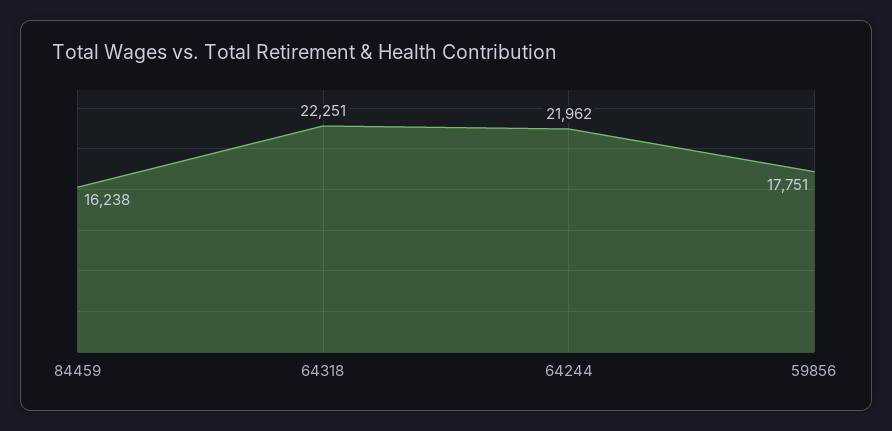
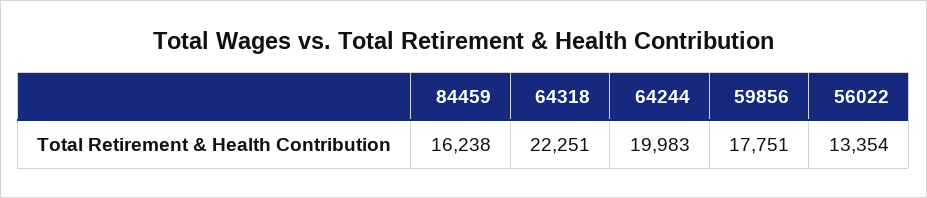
  {
    "84459": 16238,
    "64318": 22251,
-   "64244": 21962,
+   "64244": 19983,
-   "59856": 17751
+   "59856": 17751,
+   "56022": 13354
  }

